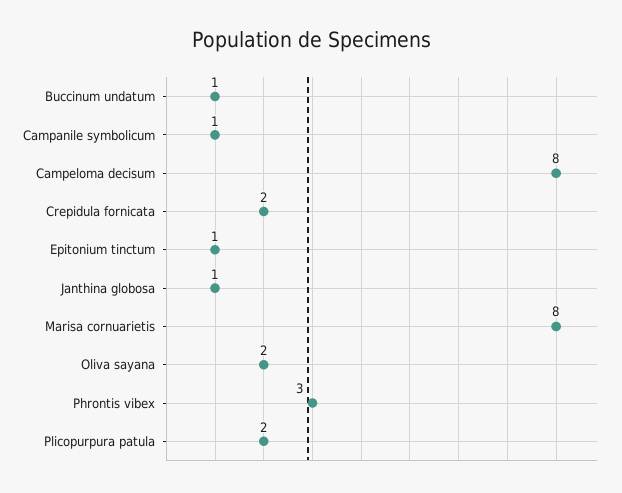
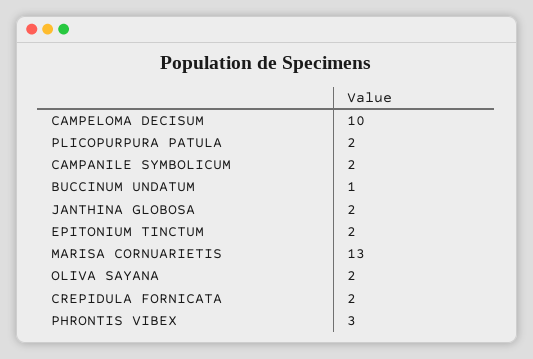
  {
    "Buccinum undatum": 1,
-   "Campanile symbolicum": 1,
+   "Campanile symbolicum": 2,
-   "Campeloma decisum": 8,
+   "Campeloma decisum": 10,
    "Crepidula fornicata": 2,
-   "Epitonium tinctum": 1,
+   "Epitonium tinctum": 2,
-   "Janthina globosa": 1,
+   "Janthina globosa": 2,
-   "Marisa cornuarietis": 8,
+   "Marisa cornuarietis": 13,
    "Oliva sayana": 2,
    "Phrontis vibex": 3,
    "Plicopurpura patula": 2
  }

